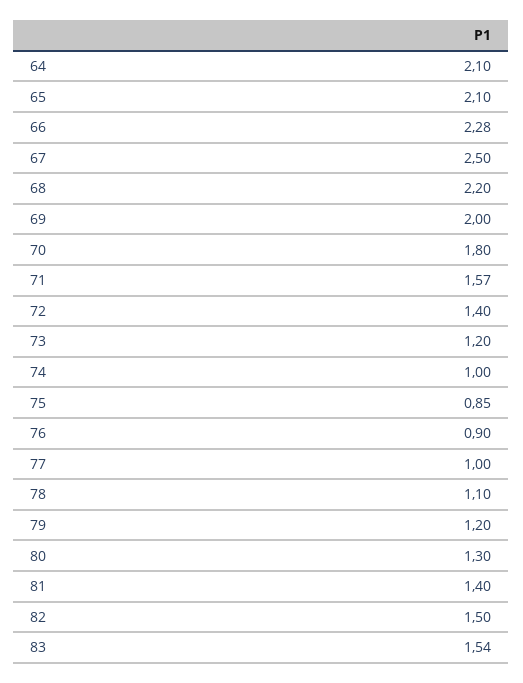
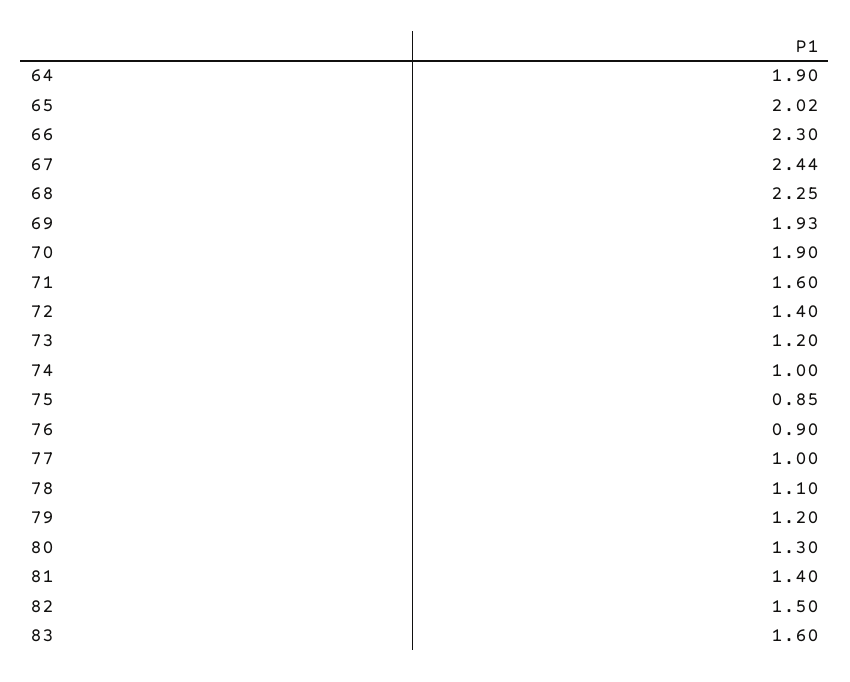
  {
-   "64": 2.1,
+   "64": 1.9,
-   "65": 2.1,
+   "65": 2.02,
-   "66": 2.28,
+   "66": 2.3,
-   "67": 2.5,
+   "67": 2.44,
-   "68": 2.2,
+   "68": 2.25,
-   "69": 2,
+   "69": 1.93,
-   "70": 1.8,
+   "70": 1.9,
-   "71": 1.57,
+   "71": 1.6,
    "72": 1.4,
    "73": 1.2,
    "74": 1,
    "75": 0.85,
    "76": 0.9,
    "77": 1,
    "78": 1.1,
    "79": 1.2,
    "80": 1.3,
    "81": 1.4,
    "82": 1.5,
-   "83": 1.54
+   "83": 1.6
  }

